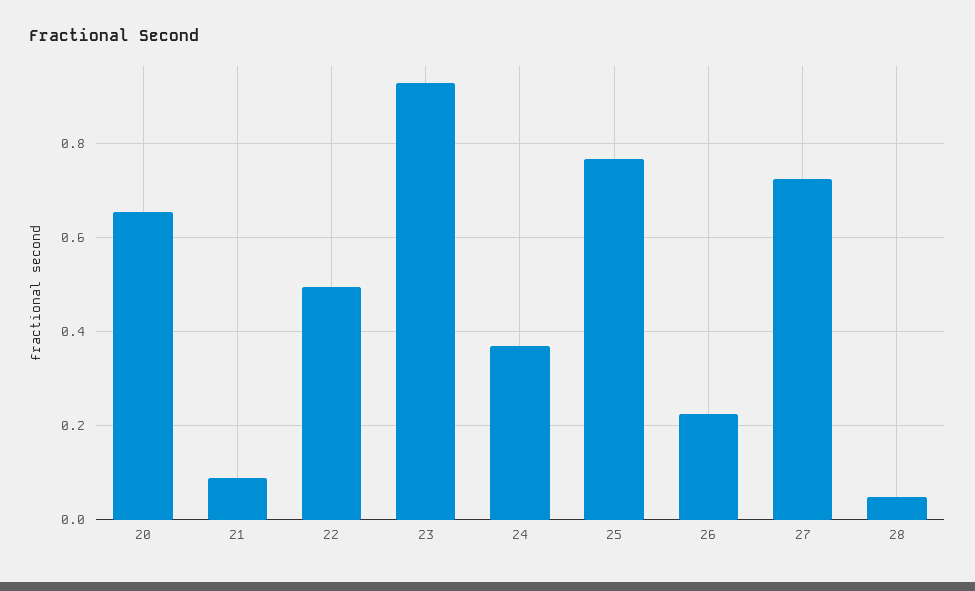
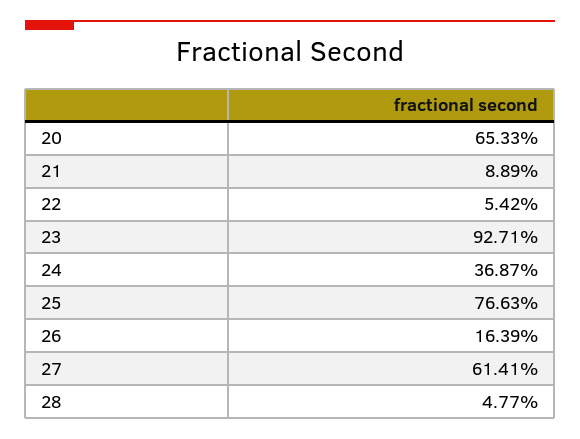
  {
    "20": 0.6533,
    "21": 0.0889,
-   "22": 0.5,
+   "22": 0.0542,
    "23": 0.9271,
    "24": 0.3687,
    "25": 0.7663,
-   "26": 0.22,
+   "26": 0.1639,
-   "27": 0.72,
+   "27": 0.6141,
    "28": 0.0477
  }

